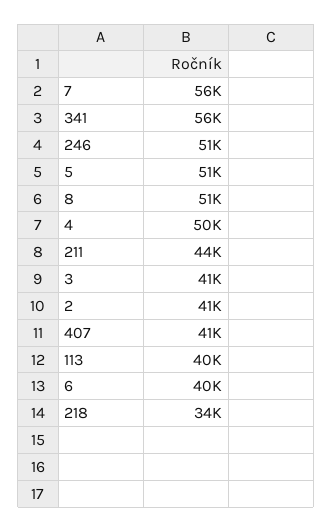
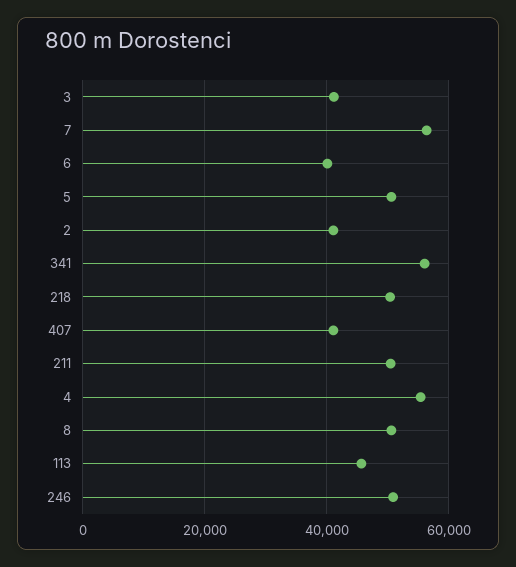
  {
    "7": 56000,
    "341": 56000,
    "246": 51000,
    "5": 51000,
    "8": 51000,
-   "4": 50000,
+   "4": 56000,
-   "211": 44000,
+   "211": 50000,
    "3": 41000,
    "2": 41000,
    "407": 41000,
-   "113": 40000,
+   "113": 46000,
    "6": 40000,
-   "218": 34000
+   "218": 50000
  }

